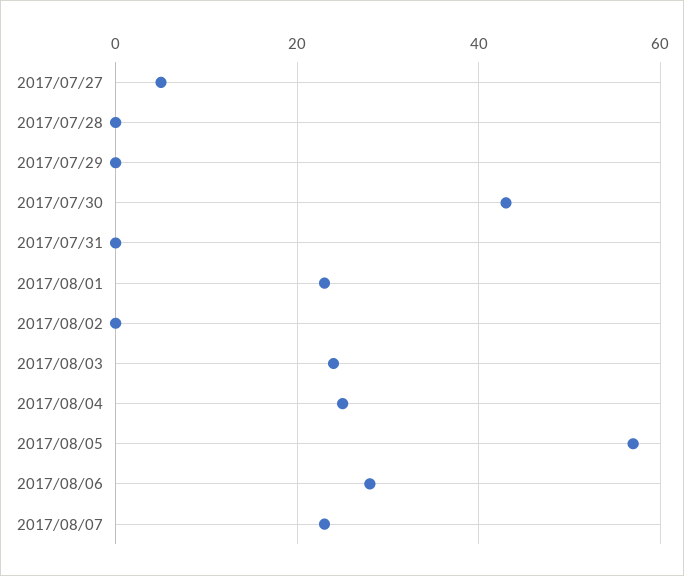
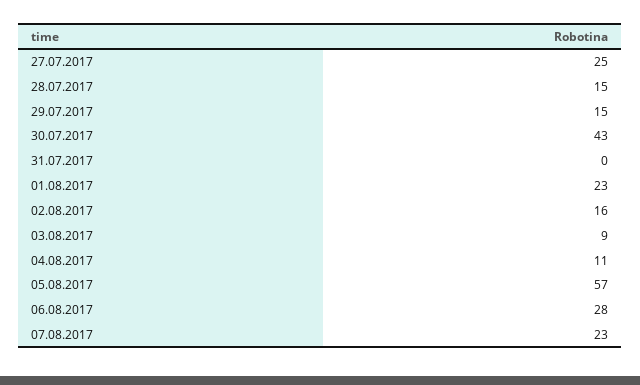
  {
-   "2017/07/27": 5,
+   "2017/07/27": 25,
-   "2017/07/28": 0,
+   "2017/07/28": 15,
-   "2017/07/29": 0,
+   "2017/07/29": 15,
    "2017/07/30": 43,
    "2017/07/31": 0,
    "2017/08/01": 23,
-   "2017/08/02": 0,
+   "2017/08/02": 16,
-   "2017/08/03": 25,
+   "2017/08/03": 9,
-   "2017/08/04": 25,
+   "2017/08/04": 11,
    "2017/08/05": 57,
    "2017/08/06": 28,
    "2017/08/07": 23
  }

